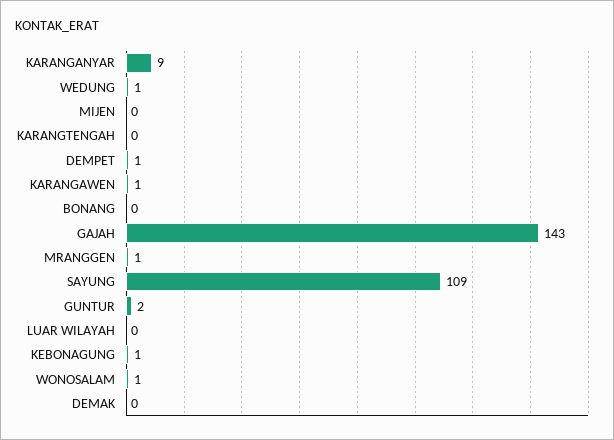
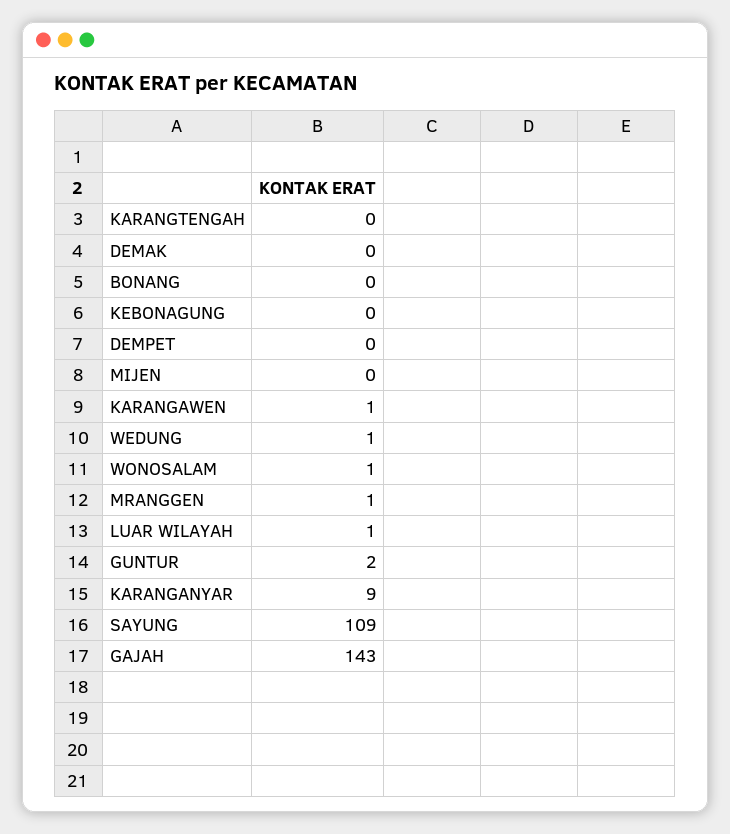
  {
    "KARANGANYAR": 9,
    "WEDUNG": 1,
    "MIJEN": 0,
    "KARANGTENGAH": 0,
-   "DEMPET": 1,
+   "DEMPET": 0,
    "KARANGAWEN": 1,
    "BONANG": 0,
    "GAJAH": 143,
    "MRANGGEN": 1,
    "SAYUNG": 109,
    "GUNTUR": 2,
-   "LUAR WILAYAH": 0,
+   "LUAR WILAYAH": 1,
-   "KEBONAGUNG": 1,
+   "KEBONAGUNG": 0,
    "WONOSALAM": 1,
    "DEMAK": 0
  }

